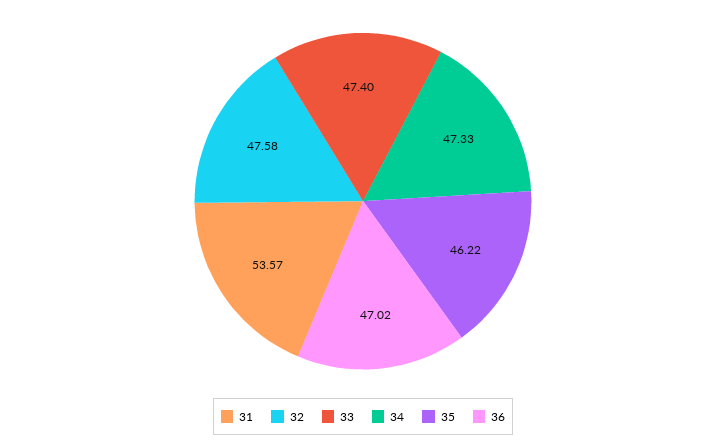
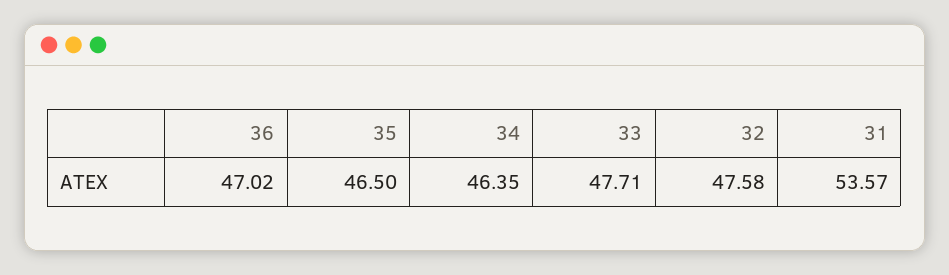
  {
    "31": 53.57,
    "32": 47.58,
-   "33": 47.4,
+   "33": 47.71,
-   "34": 47.33,
+   "34": 46.35,
-   "35": 46.22,
+   "35": 46.5,
    "36": 47.02
  }

